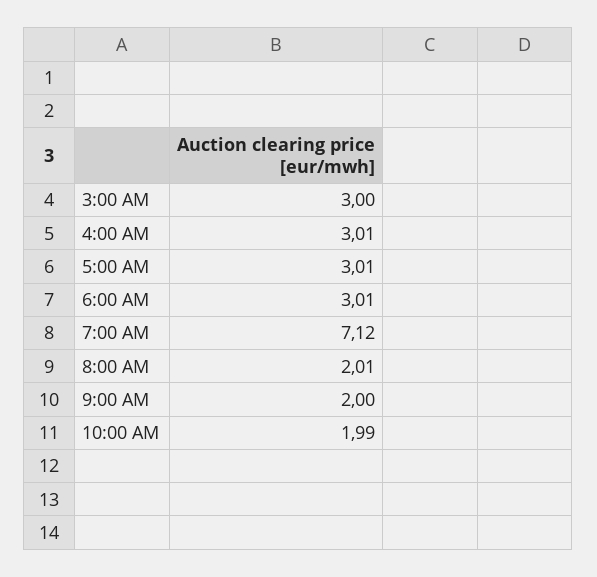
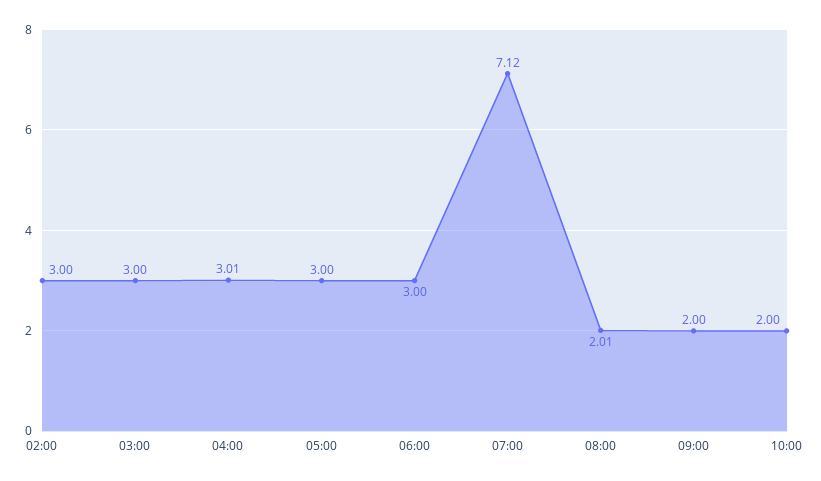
  {
    "3:00 AM": 3,
    "4:00 AM": 3.01,
-   "5:00 AM": 3.01,
+   "5:00 AM": 3,
-   "6:00 AM": 3.01,
+   "6:00 AM": 3,
    "7:00 AM": 7.12,
    "8:00 AM": 2.01,
    "9:00 AM": 2,
-   "10:00 AM": 1.99
+   "10:00 AM": 2,
+   "02:00": 3
  }

